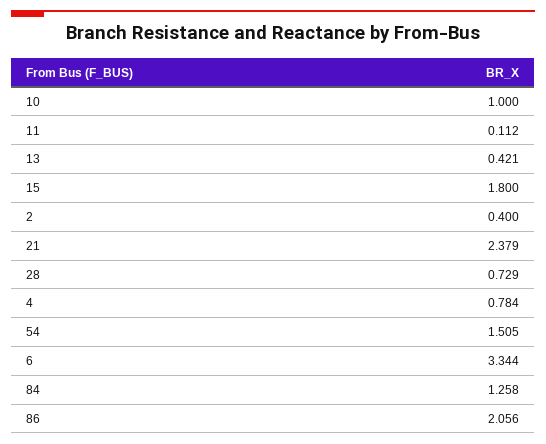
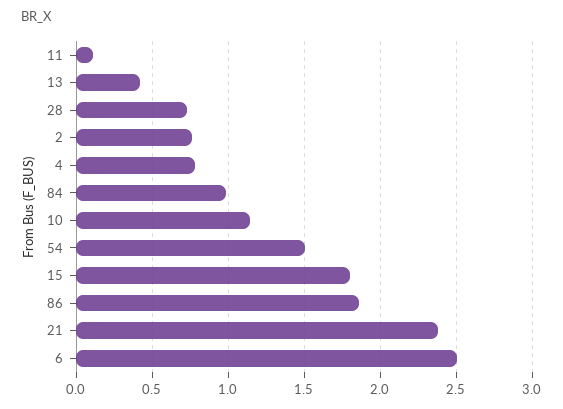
  {
-   "10": 1,
+   "10": 1.15,
    "11": 0.112,
    "13": 0.421,
    "15": 1.8,
-   "2": 0.4,
+   "2": 0.75,
    "21": 2.379,
    "28": 0.729,
    "4": 0.784,
    "54": 1.505,
-   "6": 3.344,
+   "6": 2.5,
-   "84": 1.258,
+   "84": 1,
-   "86": 2.056
+   "86": 1.85
  }

